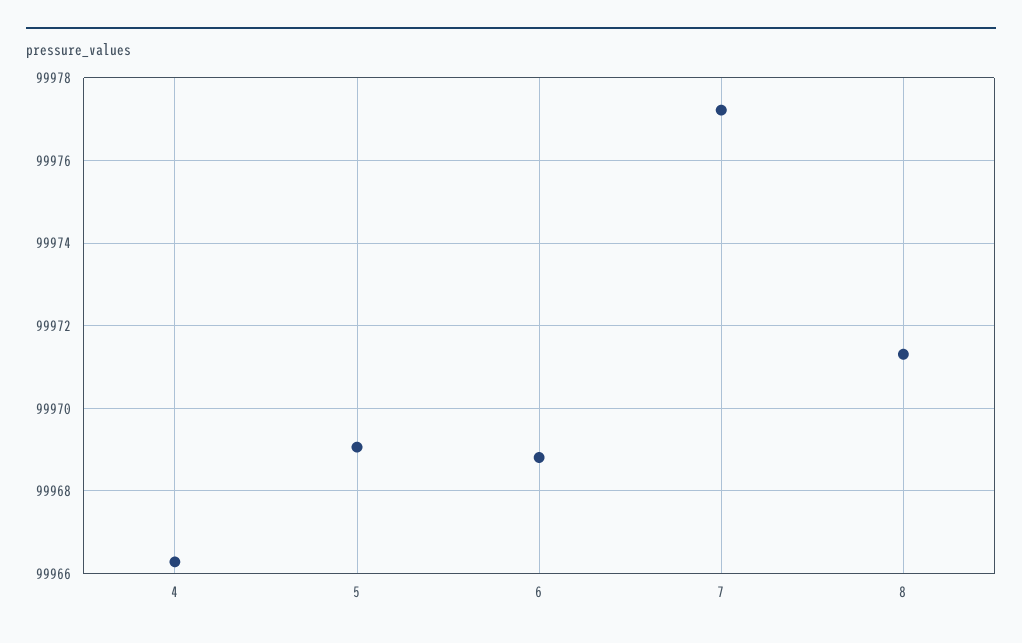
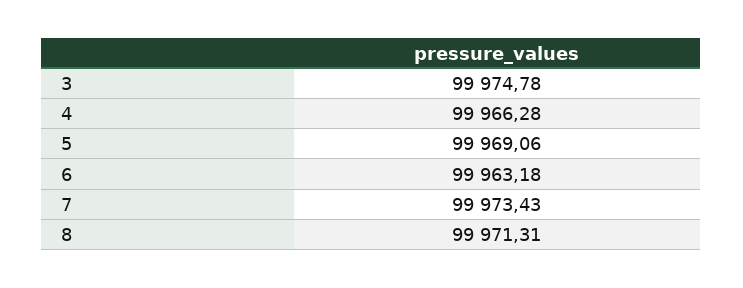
  {
    "4": 99966.28,
    "5": 99969.06,
-   "6": 99968.8,
+   "6": 99963.18,
-   "7": 99977.2,
+   "7": 99973.43,
-   "8": 99971.31
+   "8": 99971.31,
+   "3": 99974.78
  }

